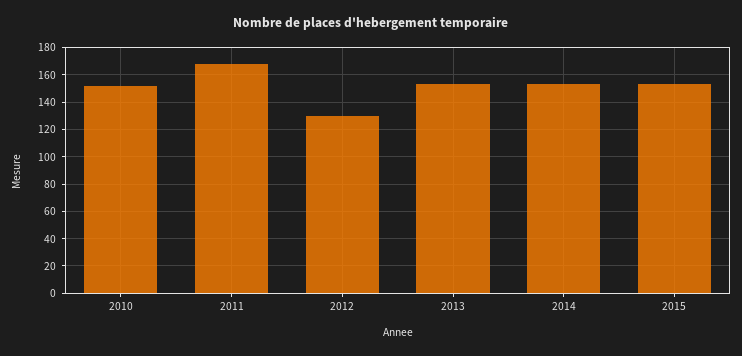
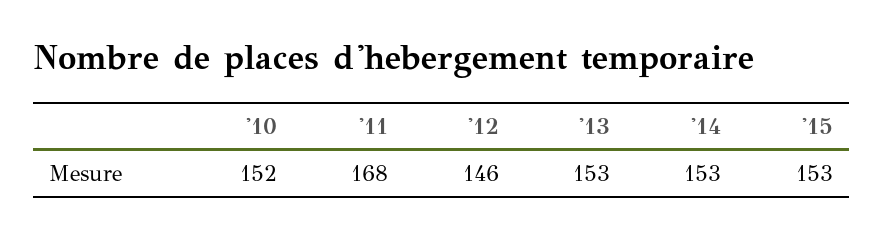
  {
    "2010": 152,
    "2011": 168,
-   "2012": 130,
+   "2012": 146,
    "2013": 153,
    "2014": 153,
    "2015": 153
  }

